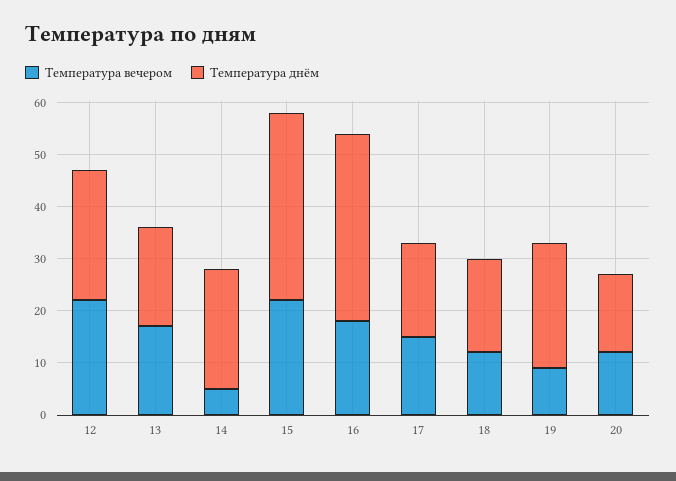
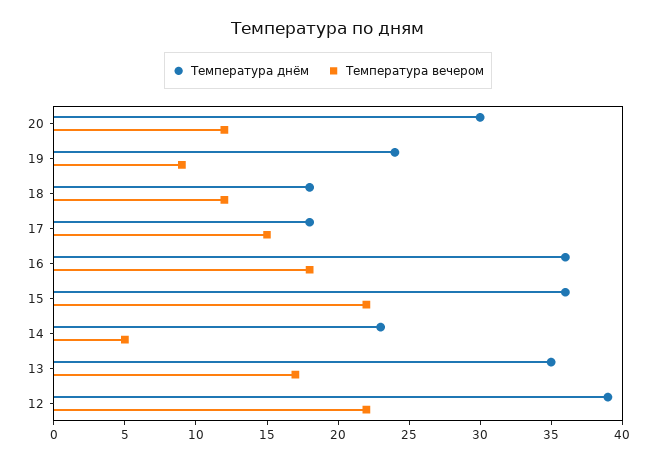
  {
    "Температура вечером": {
      "12": 22,
      "13": 17,
      "14": 5,
      "15": 22,
      "16": 18,
      "17": 15,
      "18": 12,
      "19": 9,
      "20": 12
    },
    "Температура днём": {
-     "12": 25,
+     "12": 39,
-     "13": 20,
+     "13": 35,
      "14": 23,
      "15": 36,
      "16": 36,
      "17": 18,
      "18": 18,
      "19": 24,
-     "20": 15
+     "20": 30
    }
  }

